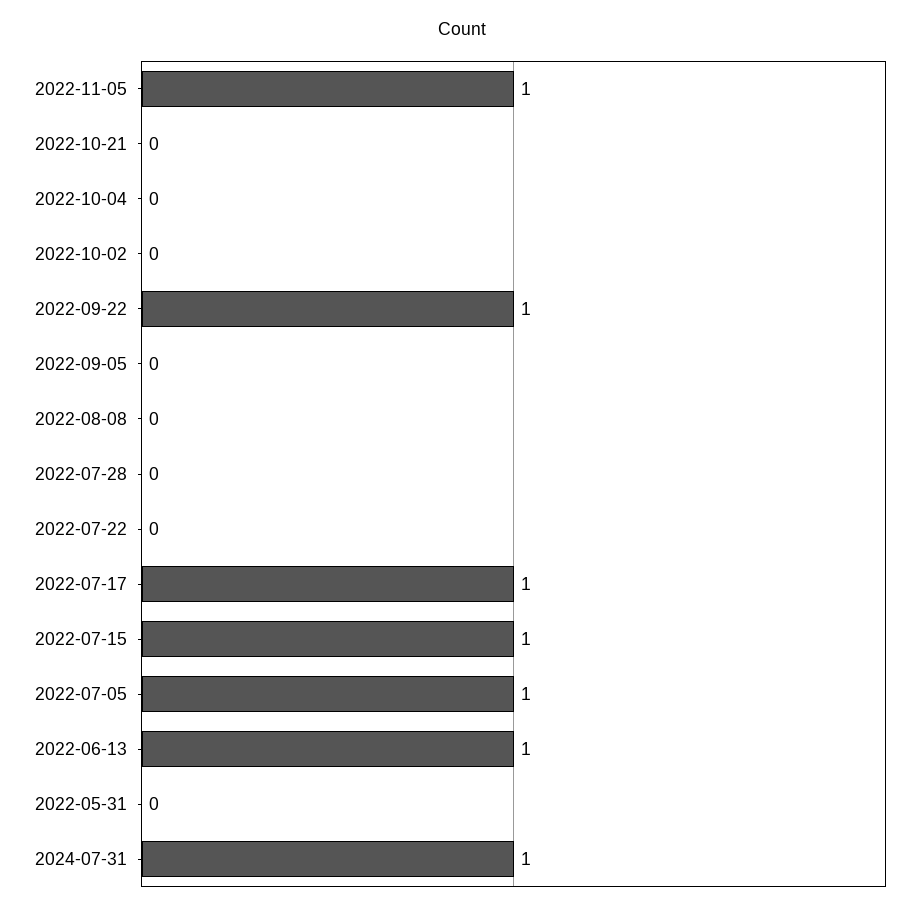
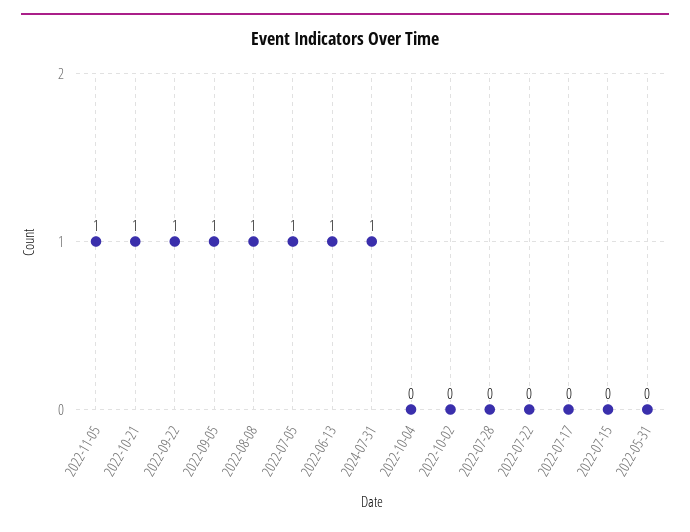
  {
    "2022-11-05": 1,
-   "2022-10-21": 0,
+   "2022-10-21": 1,
    "2022-10-04": 0,
    "2022-10-02": 0,
    "2022-09-22": 1,
-   "2022-09-05": 0,
+   "2022-09-05": 1,
-   "2022-08-08": 0,
+   "2022-08-08": 1,
    "2022-07-28": 0,
    "2022-07-22": 0,
-   "2022-07-17": 1,
+   "2022-07-17": 0,
-   "2022-07-15": 1,
+   "2022-07-15": 0,
    "2022-07-05": 1,
    "2022-06-13": 1,
    "2022-05-31": 0,
    "2024-07-31": 1
  }

